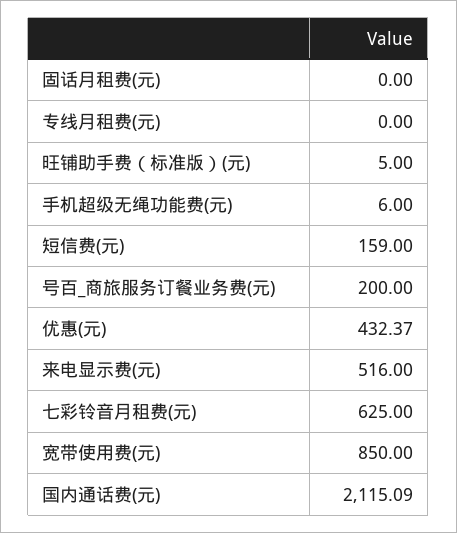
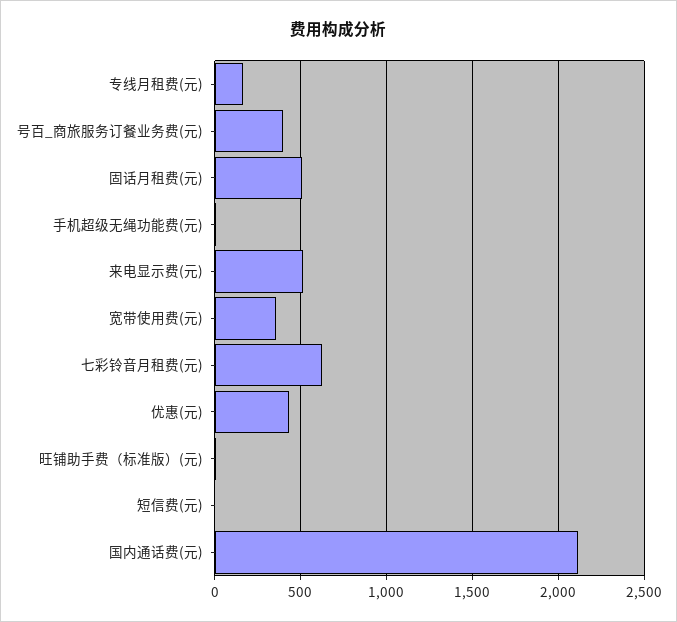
  {
-   "固话月租费(元)": 0,
+   "固话月租费(元)": 500,
-   "专线月租费(元)": 0,
+   "专线月租费(元)": 150,
    "旺铺助手费（标准版）(元)": 5,
    "手机超级无绳功能费(元)": 6,
-   "短信费(元)": 159,
+   "短信费(元)": 0,
-   "号百_商旅服务订餐业务费(元)": 200,
+   "号百_商旅服务订餐业务费(元)": 400,
    "优惠(元)": 432.37,
    "来电显示费(元)": 516,
    "七彩铃音月租费(元)": 625,
-   "宽带使用费(元)": 850,
+   "宽带使用费(元)": 350,
    "国内通话费(元)": 2115.09
  }

